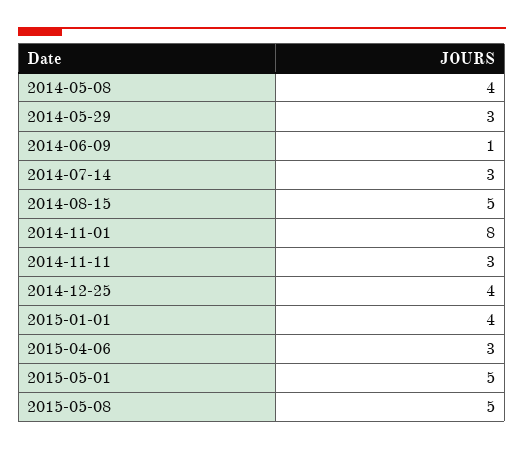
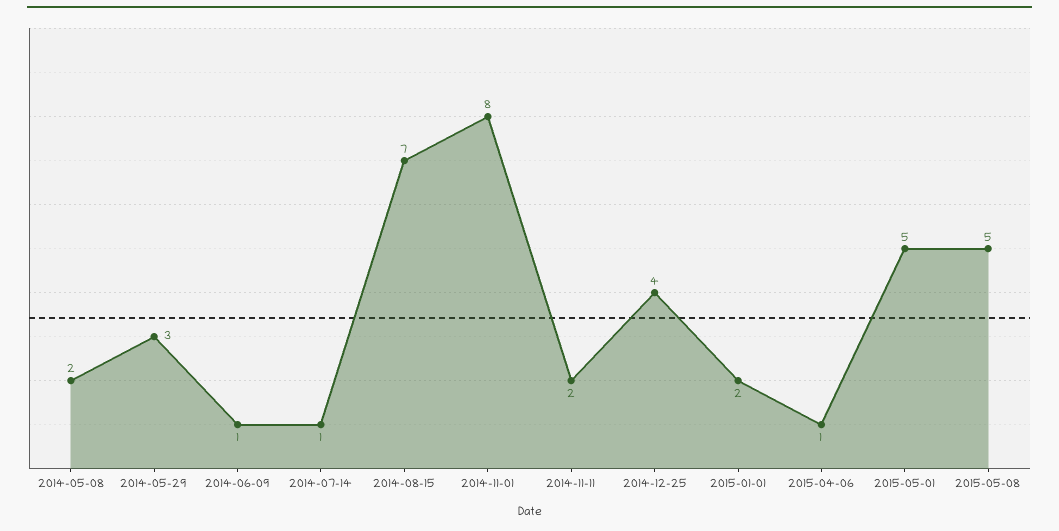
  {
-   "2014-05-08": 4,
+   "2014-05-08": 2,
    "2014-05-29": 3,
    "2014-06-09": 1,
-   "2014-07-14": 3,
+   "2014-07-14": 1,
-   "2014-08-15": 5,
+   "2014-08-15": 7,
    "2014-11-01": 8,
-   "2014-11-11": 3,
+   "2014-11-11": 2,
    "2014-12-25": 4,
-   "2015-01-01": 4,
+   "2015-01-01": 2,
-   "2015-04-06": 3,
+   "2015-04-06": 1,
    "2015-05-01": 5,
    "2015-05-08": 5
  }

